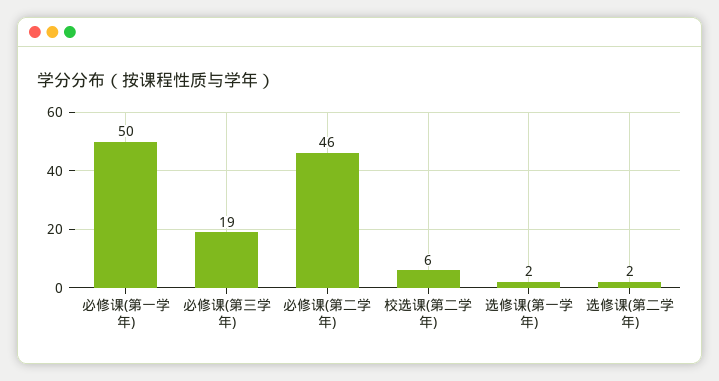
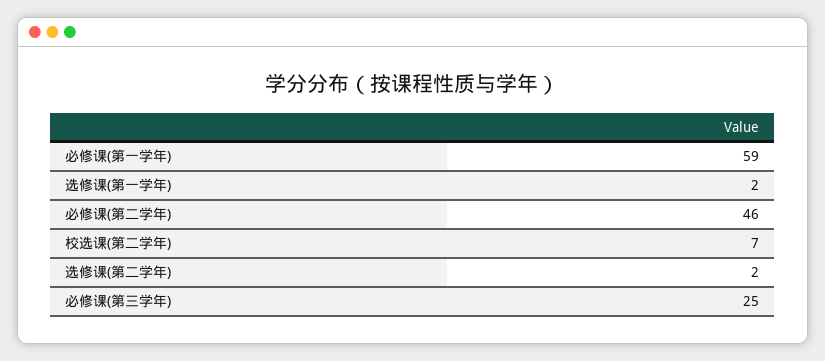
  {
-   "必修课(第一学年)": 50,
+   "必修课(第一学年)": 59,
-   "必修课(第三学年)": 19,
+   "必修课(第三学年)": 25,
    "必修课(第二学年)": 46,
-   "校选课(第二学年)": 6,
+   "校选课(第二学年)": 7,
    "选修课(第一学年)": 2,
    "选修课(第二学年)": 2
  }

